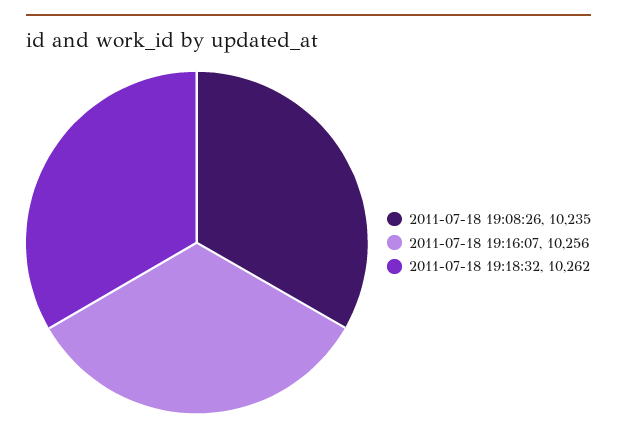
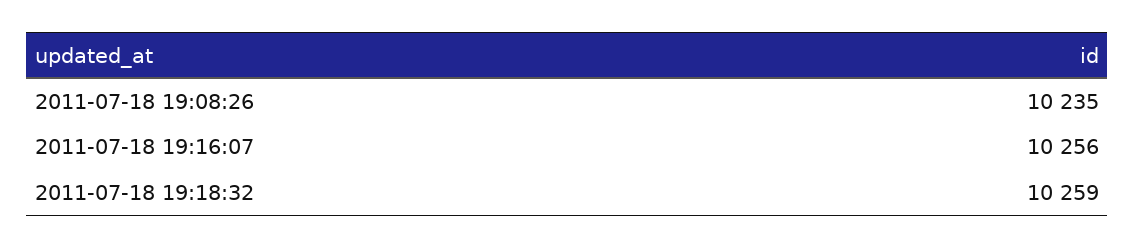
  {
    "2011-07-18 19:08:26": 10235,
    "2011-07-18 19:16:07": 10256,
-   "2011-07-18 19:18:32": 10262
+   "2011-07-18 19:18:32": 10259
  }

